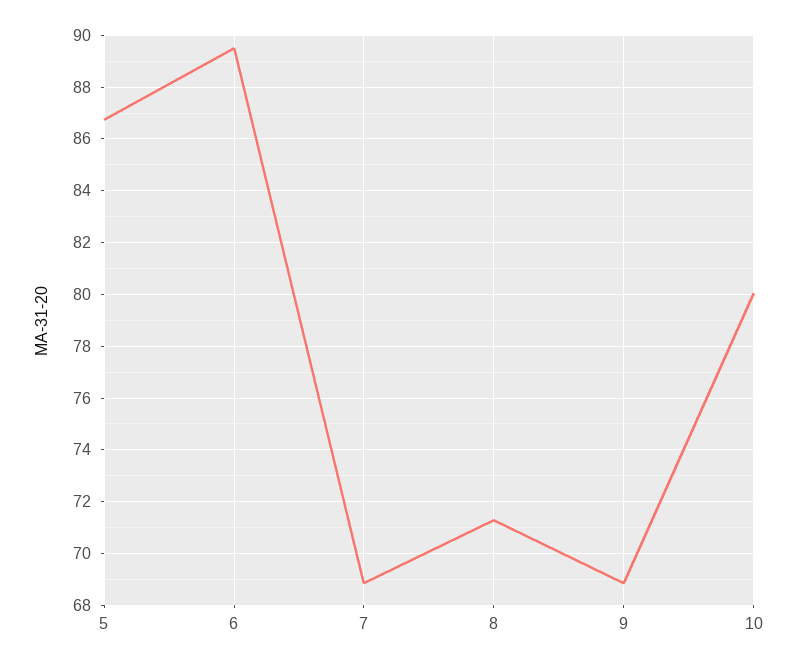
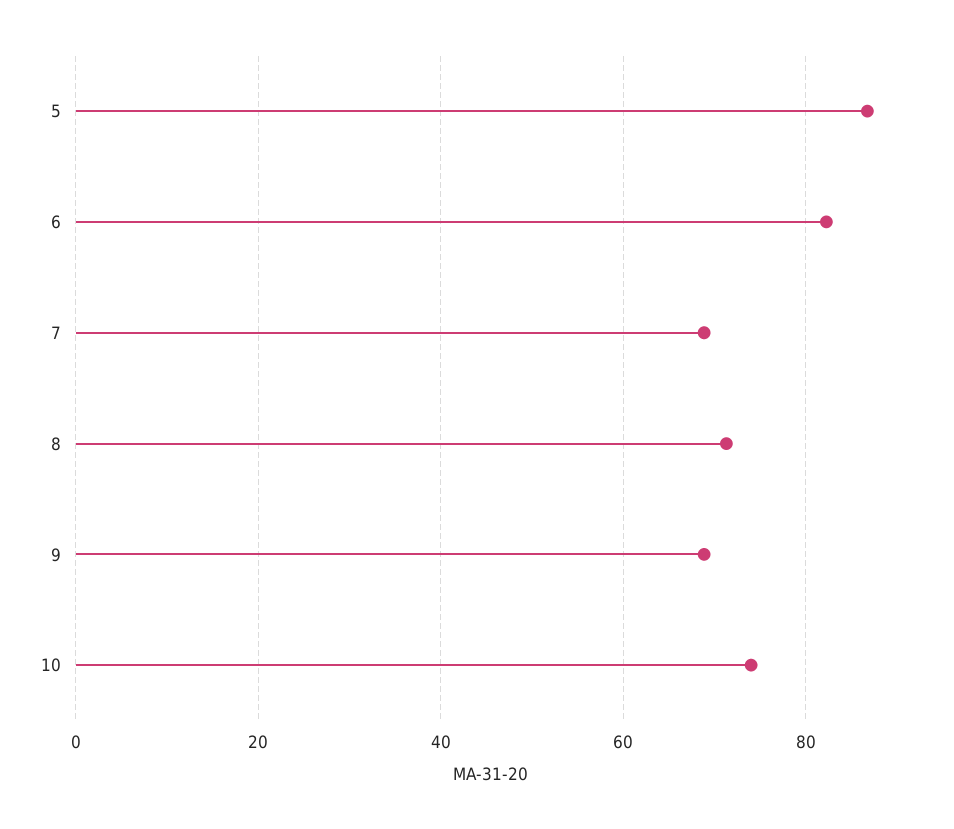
  {
    "5": 86.75,
-   "6": 89.5,
+   "6": 82,
    "7": 68.75,
    "8": 71.25,
    "9": 68.75,
-   "10": 80
+   "10": 74
  }

